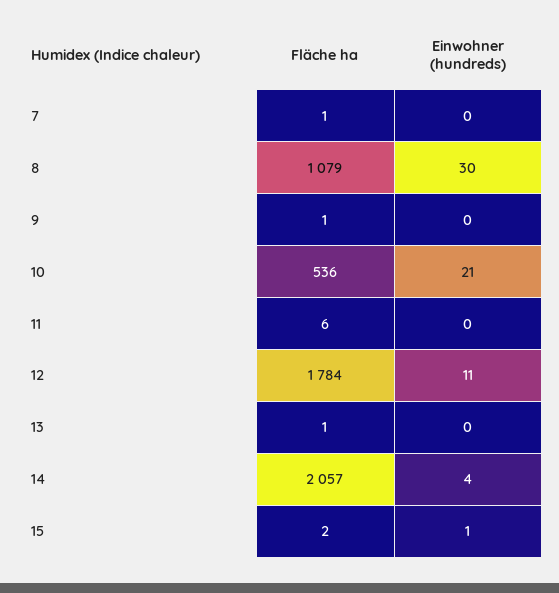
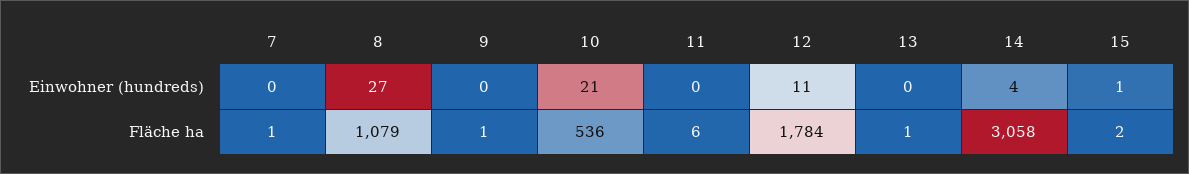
  {
    "Fläche ha": {
      "7": 1,
      "8": 1079,
      "9": 1,
      "10": 536,
      "11": 6,
      "12": 1784,
      "13": 1,
-     "14": 2057,
+     "14": 3058,
      "15": 2
    },
    "Einwohner (hundreds)": {
      "7": 0,
-     "8": 30,
+     "8": 27,
      "9": 0,
      "10": 21,
      "11": 0,
      "12": 11,
      "13": 0,
      "14": 4,
      "15": 1
    }
  }

